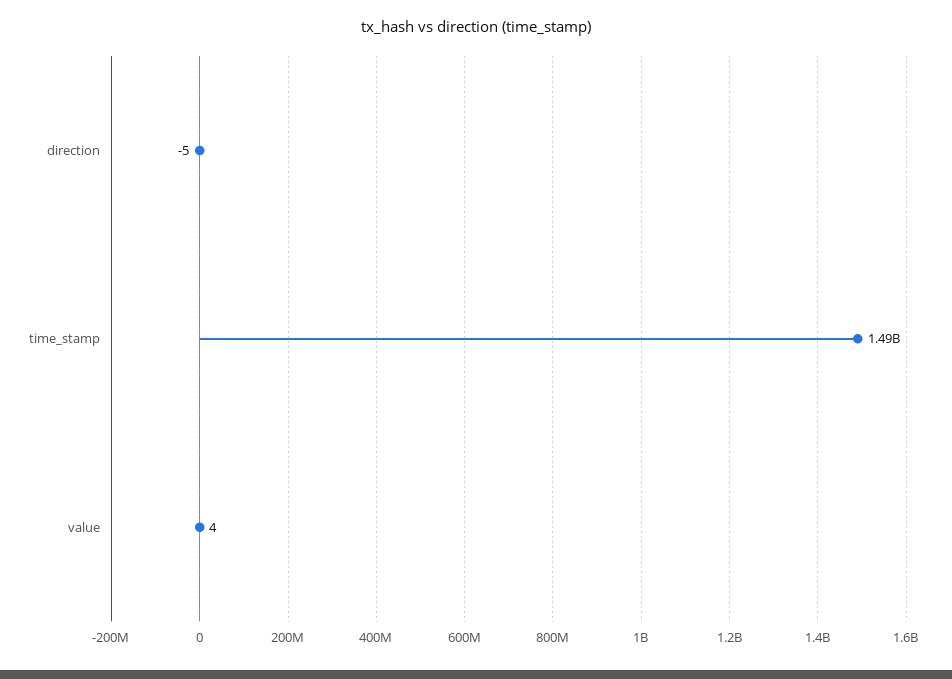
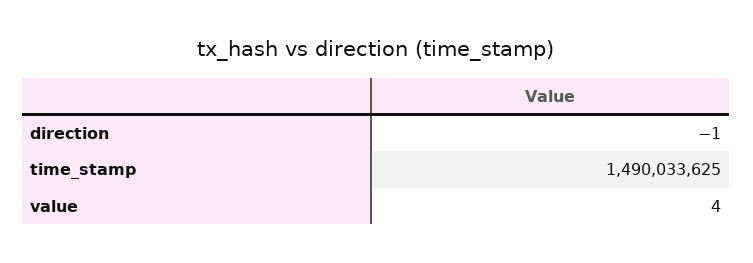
  {
-   "direction": -5,
+   "direction": -1,
    "time_stamp": 1490033625,
    "value": 4
  }

